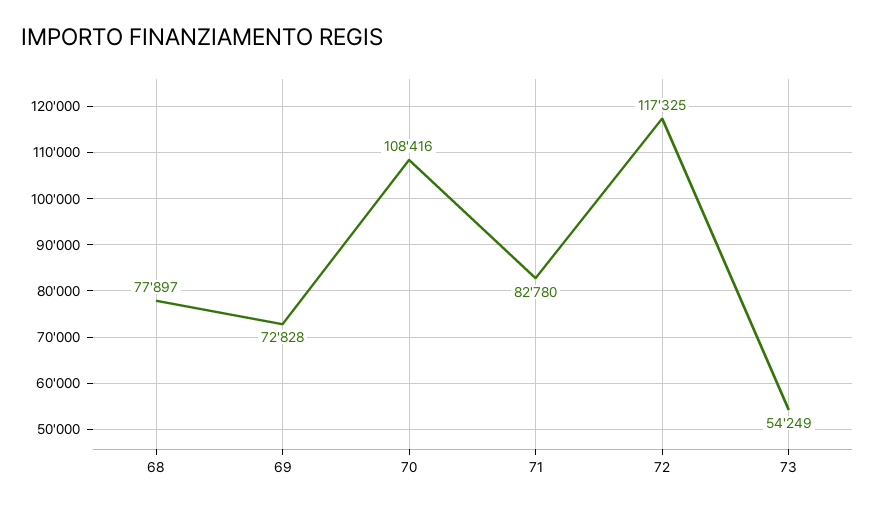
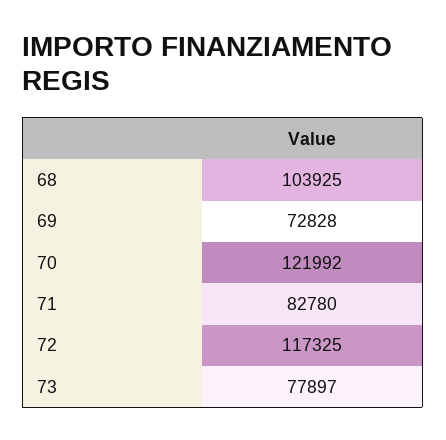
  {
-   "68": 77897,
+   "68": 103925,
    "69": 72828,
-   "70": 108416,
+   "70": 121992,
    "71": 82780,
    "72": 117325,
-   "73": 54249
+   "73": 77897
  }

